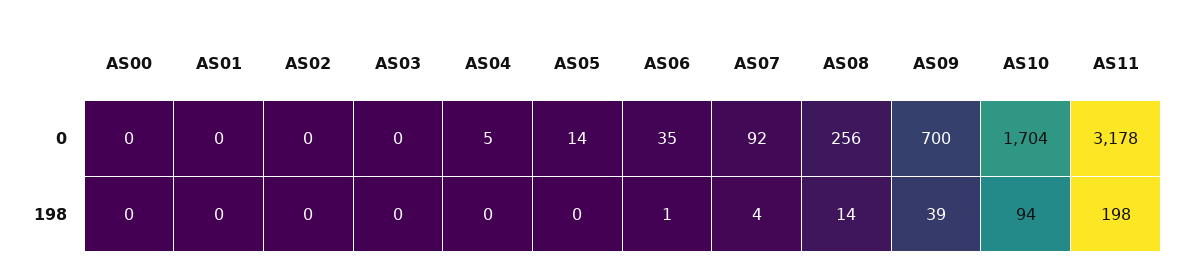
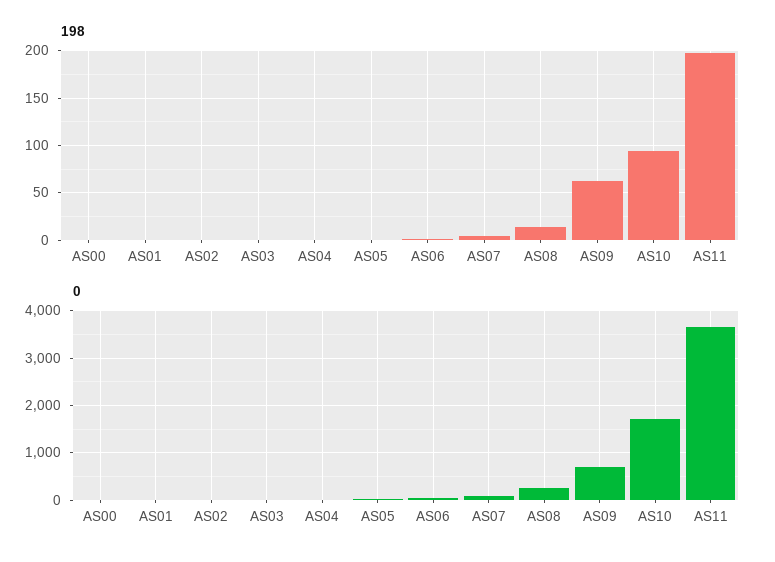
  {
    "0": {
      "AS00": 0,
      "AS01": 0,
      "AS02": 0,
      "AS03": 0,
      "AS04": 5,
      "AS05": 14,
      "AS06": 35,
      "AS07": 92,
      "AS08": 256,
      "AS09": 700,
      "AS10": 1704,
-     "AS11": 3178
+     "AS11": 3600
    },
    "198": {
      "AS00": 0,
      "AS01": 0,
      "AS02": 0,
      "AS03": 0,
      "AS04": 0,
      "AS05": 0,
      "AS06": 1,
      "AS07": 4,
      "AS08": 14,
-     "AS09": 39,
+     "AS09": 60,
      "AS10": 94,
      "AS11": 198
    }
  }

